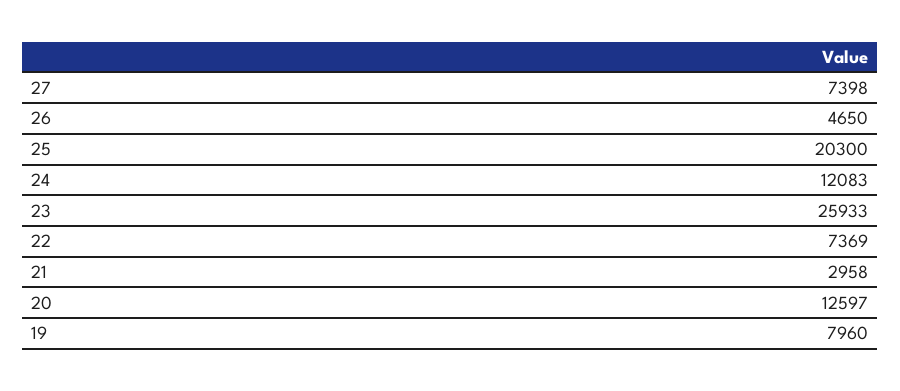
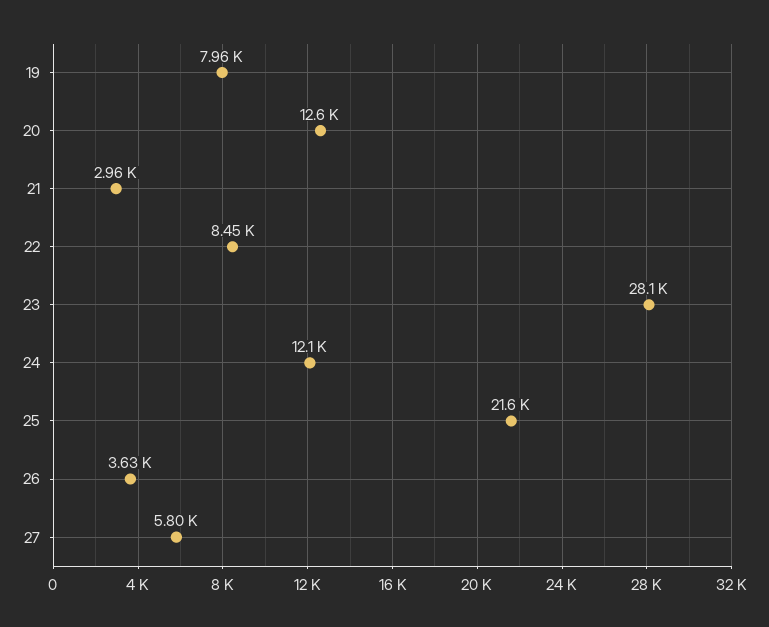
  {
-   "27": 7398,
+   "27": 5800,
-   "26": 4650,
+   "26": 3630,
-   "25": 20300,
+   "25": 21600,
    "24": 12083,
-   "23": 25933,
+   "23": 28100,
-   "22": 7369,
+   "22": 8450,
    "21": 2958,
    "20": 12597,
    "19": 7960
  }

